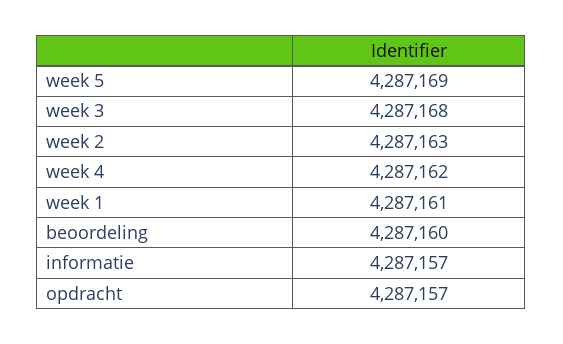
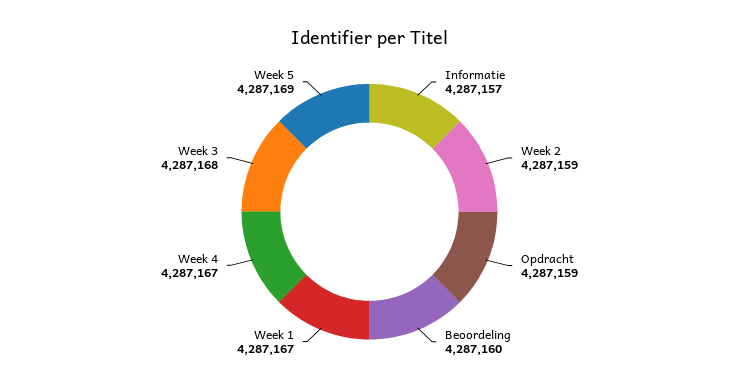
  {
    "week 5": 4287169,
    "week 3": 4287168,
-   "week 2": 4287163,
+   "week 2": 4287159,
-   "week 4": 4287162,
+   "week 4": 4287167,
-   "week 1": 4287161,
+   "week 1": 4287167,
    "beoordeling": 4287160,
    "informatie": 4287157,
-   "opdracht": 4287157
+   "opdracht": 4287159
  }

